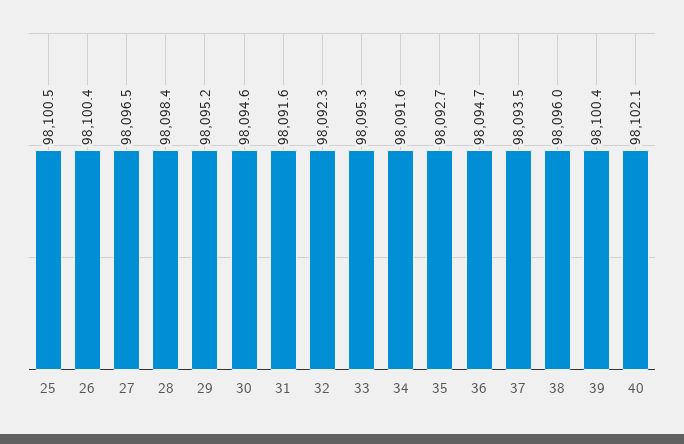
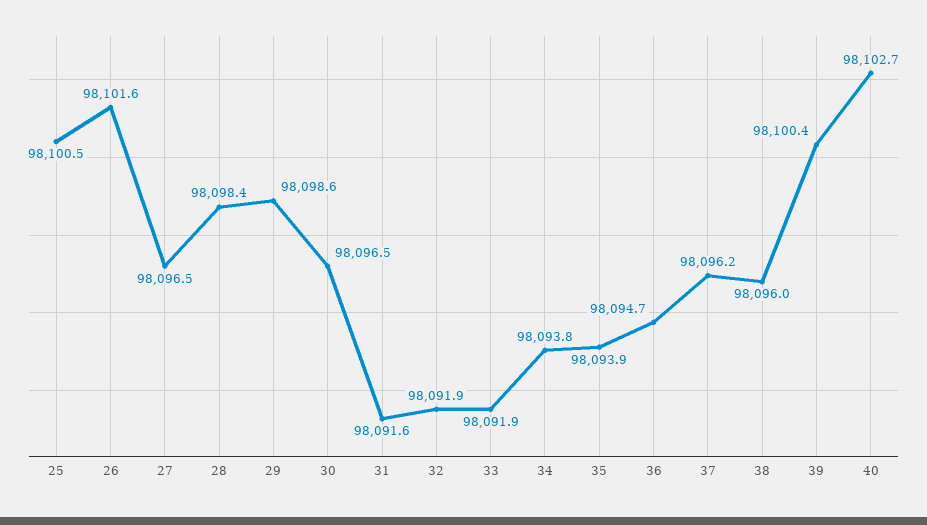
  {
    "25": 98100.5,
-   "26": 98100.4,
+   "26": 98101.6,
    "27": 98096.5,
    "28": 98098.4,
-   "29": 98095.2,
+   "29": 98098.6,
-   "30": 98094.6,
+   "30": 98096.5,
    "31": 98091.6,
-   "32": 98092.3,
+   "32": 98091.9,
-   "33": 98095.3,
+   "33": 98091.9,
-   "34": 98091.6,
+   "34": 98093.8,
-   "35": 98092.7,
+   "35": 98093.9,
    "36": 98094.7,
-   "37": 98093.5,
+   "37": 98096.2,
    "38": 98096,
    "39": 98100.4,
-   "40": 98102.1
+   "40": 98102.7
  }

